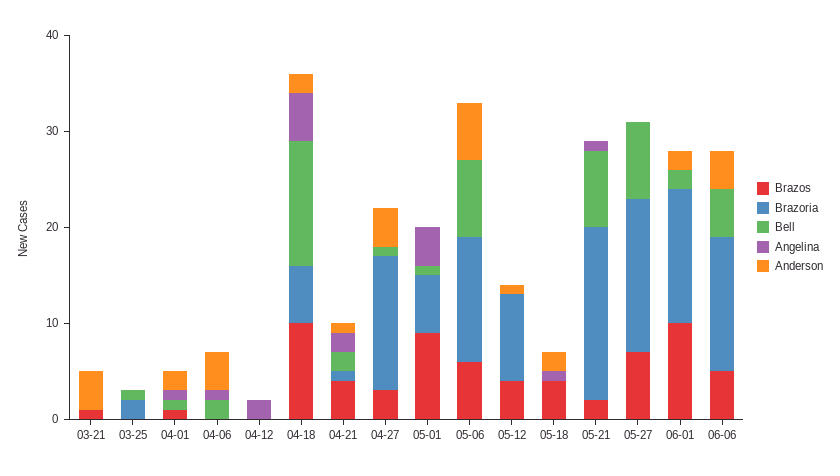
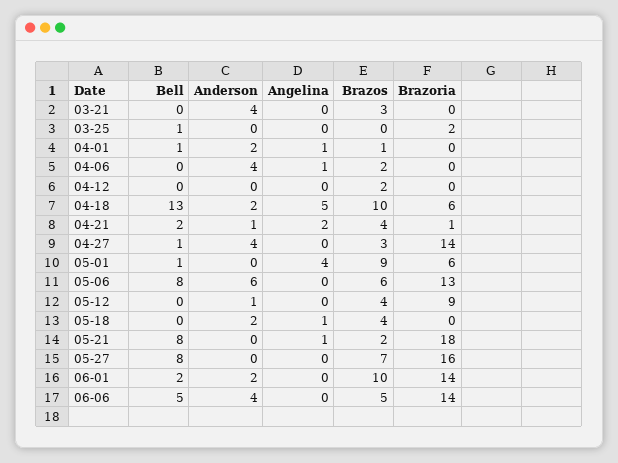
  {
    "Brazos": {
-     "03-21": 1,
+     "03-21": 3,
      "03-25": 0,
      "04-01": 1,
-     "04-06": 0,
+     "04-06": 2,
-     "04-12": 0,
+     "04-12": 2,
      "04-18": 10,
      "04-21": 4,
      "04-27": 3,
      "05-01": 9,
      "05-06": 6,
      "05-12": 4,
      "05-18": 4,
      "05-21": 2,
      "05-27": 7,
      "06-01": 10,
      "06-06": 5
    },
    "Brazoria": {
      "03-21": 0,
      "03-25": 2,
      "04-01": 0,
      "04-06": 0,
      "04-12": 0,
      "04-18": 6,
      "04-21": 1,
      "04-27": 14,
      "05-01": 6,
      "05-06": 13,
      "05-12": 9,
      "05-18": 0,
      "05-21": 18,
      "05-27": 16,
      "06-01": 14,
      "06-06": 14
    },
    "Bell": {
      "03-21": 0,
      "03-25": 1,
      "04-01": 1,
-     "04-06": 2,
+     "04-06": 0,
      "04-12": 0,
      "04-18": 13,
      "04-21": 2,
      "04-27": 1,
      "05-01": 1,
      "05-06": 8,
      "05-12": 0,
      "05-18": 0,
      "05-21": 8,
      "05-27": 8,
      "06-01": 2,
      "06-06": 5
    },
    "Angelina": {
      "03-21": 0,
      "03-25": 0,
      "04-01": 1,
      "04-06": 1,
-     "04-12": 2,
+     "04-12": 0,
      "04-18": 5,
      "04-21": 2,
      "04-27": 0,
      "05-01": 4,
      "05-06": 0,
      "05-12": 0,
      "05-18": 1,
      "05-21": 1,
      "05-27": 0,
      "06-01": 0,
      "06-06": 0
    },
    "Anderson": {
      "03-21": 4,
      "03-25": 0,
      "04-01": 2,
      "04-06": 4,
      "04-12": 0,
      "04-18": 2,
      "04-21": 1,
      "04-27": 4,
      "05-01": 0,
      "05-06": 6,
      "05-12": 1,
      "05-18": 2,
      "05-21": 0,
      "05-27": 0,
      "06-01": 2,
      "06-06": 4
    }
  }

